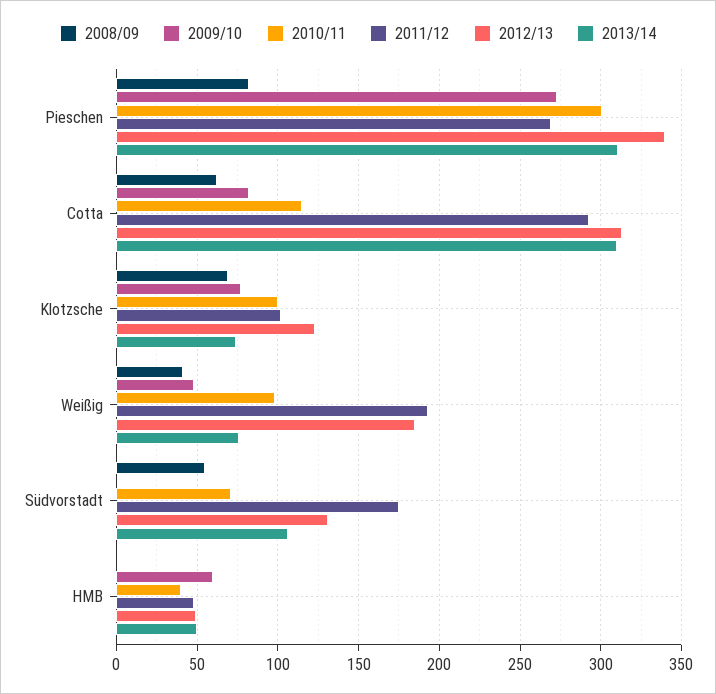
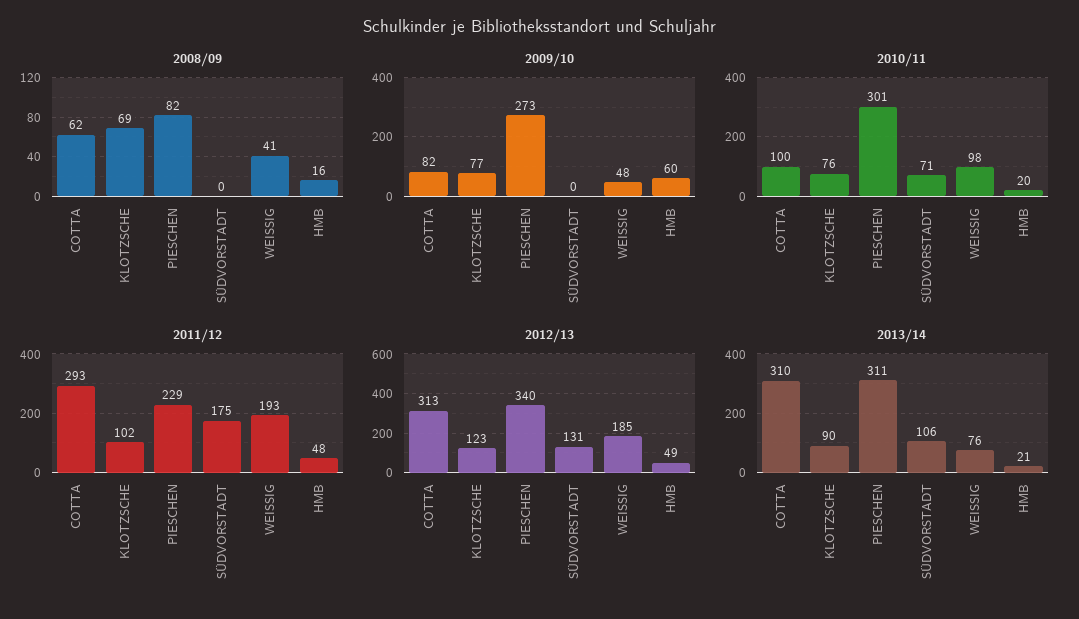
  {
    "2008/09": {
      "Pieschen": 82,
      "Cotta": 62,
      "Klotzsche": 69,
      "Weißig": 41,
-     "Südvorstadt": 55,
+     "Südvorstadt": 0,
-     "HMB": 0
+     "HMB": 16
    },
    "2009/10": {
      "Pieschen": 273,
      "Cotta": 82,
      "Klotzsche": 77,
      "Weißig": 48,
      "Südvorstadt": 0,
      "HMB": 60
    },
    "2010/11": {
      "Pieschen": 301,
-     "Cotta": 115,
+     "Cotta": 100,
-     "Klotzsche": 100,
+     "Klotzsche": 76,
      "Weißig": 98,
      "Südvorstadt": 71,
-     "HMB": 40
+     "HMB": 20
    },
    "2011/12": {
-     "Pieschen": 270,
+     "Pieschen": 229,
      "Cotta": 293,
      "Klotzsche": 102,
      "Weißig": 193,
      "Südvorstadt": 175,
      "HMB": 48
    },
    "2012/13": {
      "Pieschen": 340,
      "Cotta": 313,
      "Klotzsche": 123,
      "Weißig": 185,
      "Südvorstadt": 131,
      "HMB": 49
    },
    "2013/14": {
      "Pieschen": 311,
      "Cotta": 310,
-     "Klotzsche": 75,
+     "Klotzsche": 90,
      "Weißig": 76,
      "Südvorstadt": 106,
-     "HMB": 50
+     "HMB": 21
    }
  }

